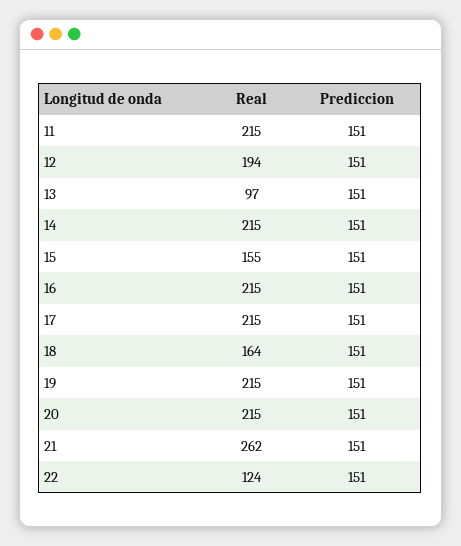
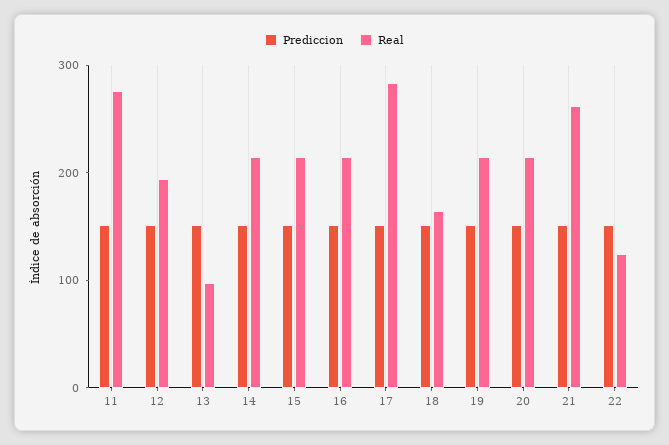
  {
    "Real": {
-     "11": 215,
+     "11": 280,
      "12": 194,
      "13": 97,
      "14": 215,
-     "15": 155,
+     "15": 220,
      "16": 215,
-     "17": 215,
+     "17": 280,
      "18": 164,
      "19": 215,
      "20": 215,
      "21": 262,
      "22": 124
    },
    "Prediccion": {
      "11": 151,
      "12": 151,
      "13": 151,
      "14": 151,
      "15": 151,
      "16": 151,
      "17": 151,
      "18": 151,
      "19": 151,
      "20": 151,
      "21": 151,
      "22": 151
    }
  }

